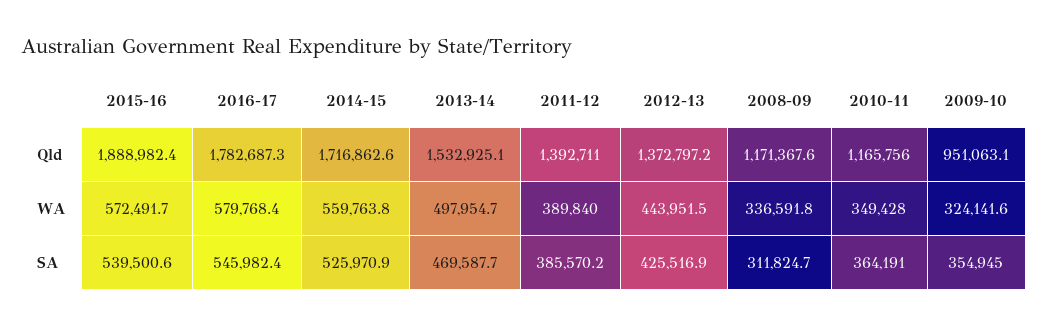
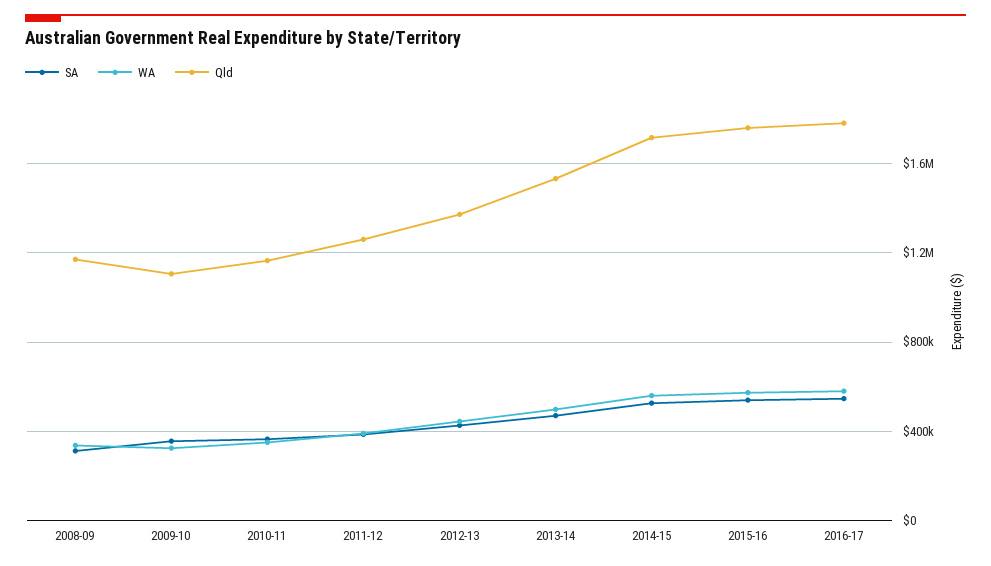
  {
    "Qld": {
-     "2015-16": 1888982.4,
+     "2015-16": 1750000,
      "2016-17": 1782687.3,
      "2014-15": 1716862.6,
      "2013-14": 1532925.1,
-     "2011-12": 1392711,
+     "2011-12": 1250000,
      "2012-13": 1372797.2,
      "2008-09": 1171367.6,
      "2010-11": 1165756,
-     "2009-10": 951063.1
+     "2009-10": 1100000
    },
    "WA": {
      "2015-16": 572491.7,
      "2016-17": 579768.4,
      "2014-15": 559763.8,
      "2013-14": 497954.7,
      "2011-12": 389840,
      "2012-13": 443951.5,
      "2008-09": 336591.8,
      "2010-11": 349428,
      "2009-10": 324141.6
    },
    "SA": {
      "2015-16": 539500.6,
      "2016-17": 545982.4,
      "2014-15": 525970.9,
      "2013-14": 469587.7,
      "2011-12": 385570.2,
      "2012-13": 425516.9,
      "2008-09": 311824.7,
      "2010-11": 364191,
      "2009-10": 354945
    }
  }

